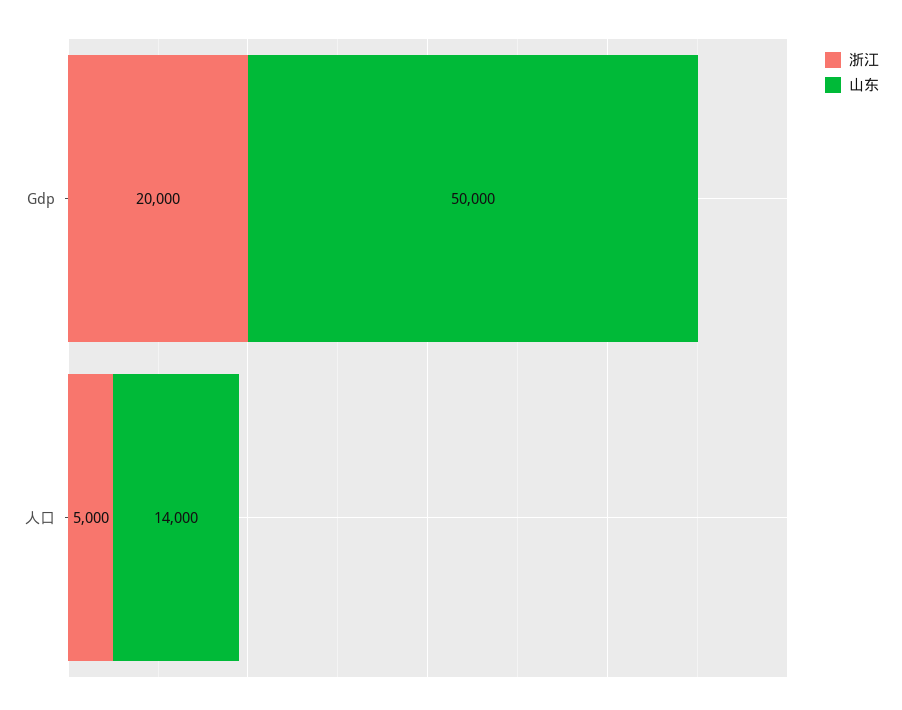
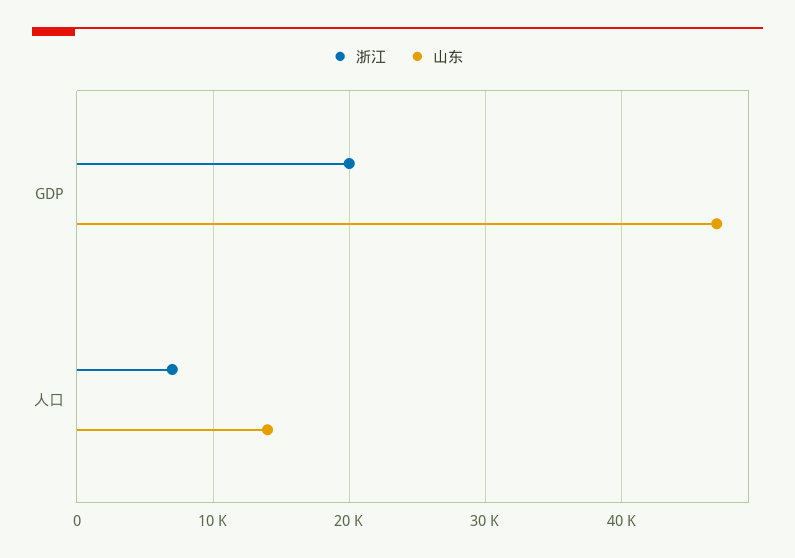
  {
    "浙江": {
      "Gdp": 20000,
-     "人口": 5000
+     "人口": 7000
    },
    "山东": {
-     "Gdp": 50000,
+     "Gdp": 47000,
      "人口": 14000
    }
  }

